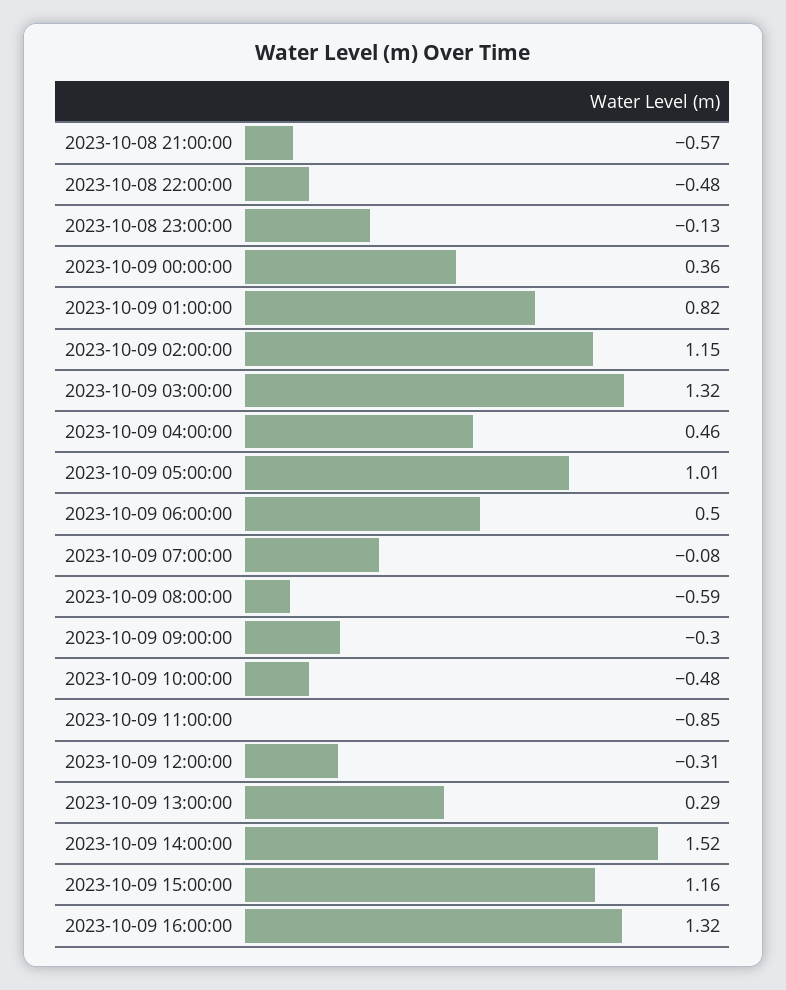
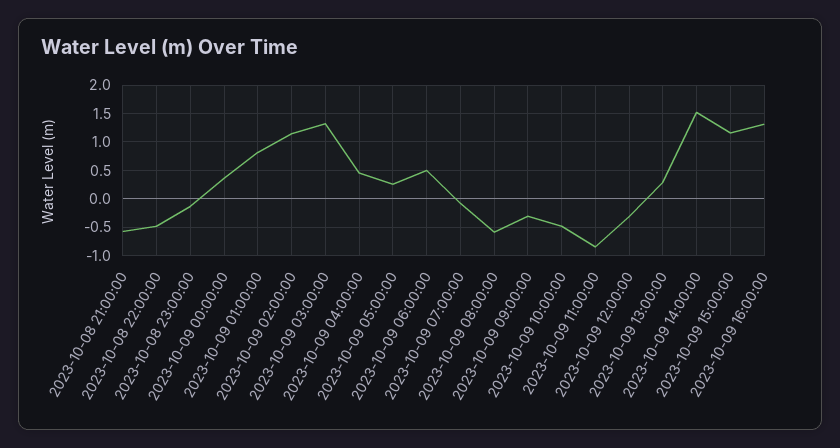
  {
    "2023-10-08 21:00:00": -0.57,
    "2023-10-08 22:00:00": -0.48,
    "2023-10-08 23:00:00": -0.13,
    "2023-10-09 00:00:00": 0.36,
    "2023-10-09 01:00:00": 0.82,
    "2023-10-09 02:00:00": 1.15,
    "2023-10-09 03:00:00": 1.32,
    "2023-10-09 04:00:00": 0.46,
-   "2023-10-09 05:00:00": 1.01,
+   "2023-10-09 05:00:00": 0.25,
    "2023-10-09 06:00:00": 0.5,
    "2023-10-09 07:00:00": -0.08,
    "2023-10-09 08:00:00": -0.59,
    "2023-10-09 09:00:00": -0.3,
    "2023-10-09 10:00:00": -0.48,
    "2023-10-09 11:00:00": -0.85,
    "2023-10-09 12:00:00": -0.31,
    "2023-10-09 13:00:00": 0.29,
    "2023-10-09 14:00:00": 1.52,
    "2023-10-09 15:00:00": 1.16,
    "2023-10-09 16:00:00": 1.32
  }

